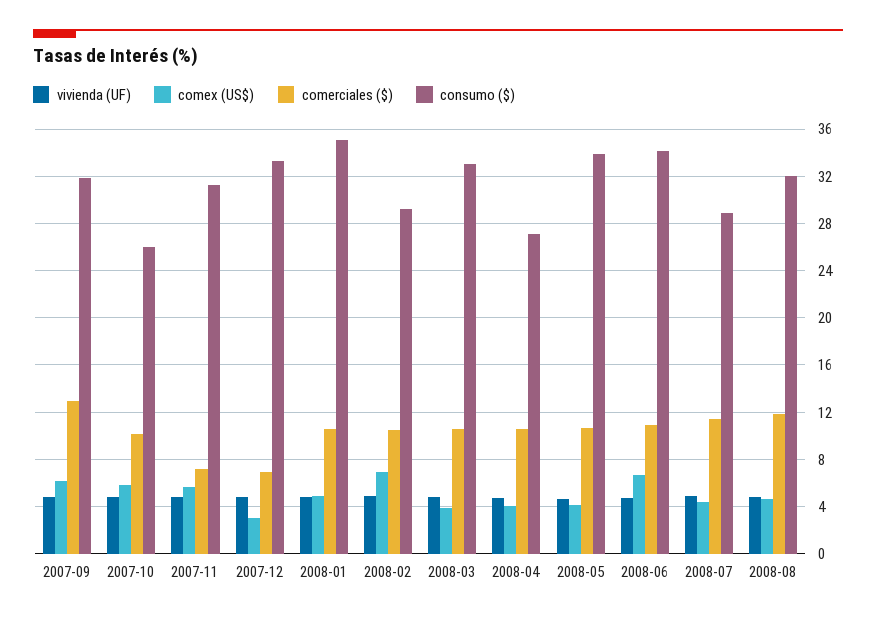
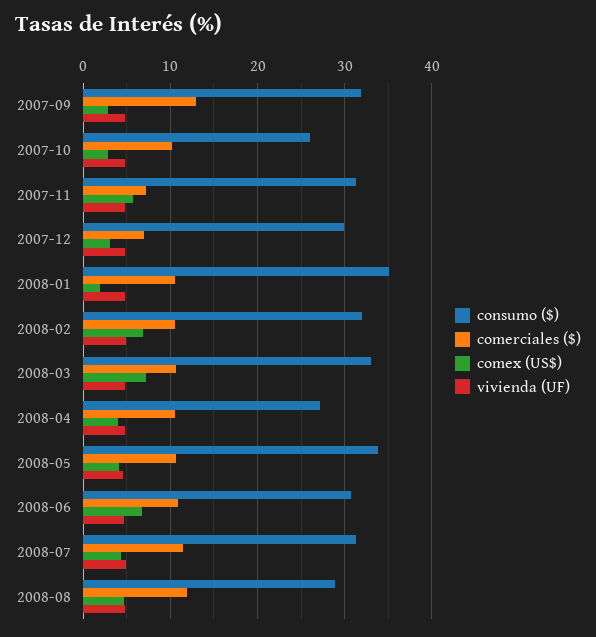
  {
    "vivienda (UF)": {
      "2007-09": 5,
      "2007-10": 5,
      "2007-11": 5,
      "2007-12": 5,
      "2008-01": 5,
      "2008-02": 5,
      "2008-03": 5,
      "2008-04": 5,
      "2008-05": 5,
      "2008-06": 5,
      "2008-07": 5,
      "2008-08": 5
    },
    "comex (US$)": {
-     "2007-09": 6,
+     "2007-09": 3,
-     "2007-10": 6,
+     "2007-10": 3,
      "2007-11": 6,
      "2007-12": 3,
-     "2008-01": 5,
+     "2008-01": 2,
      "2008-02": 7,
-     "2008-03": 4,
+     "2008-03": 7,
      "2008-04": 4,
      "2008-05": 4,
      "2008-06": 7,
      "2008-07": 4,
      "2008-08": 5
    },
    "comerciales ($)": {
      "2007-09": 13,
      "2007-10": 10,
      "2007-11": 7,
      "2007-12": 7,
      "2008-01": 11,
      "2008-02": 11,
      "2008-03": 11,
      "2008-04": 11,
      "2008-05": 11,
      "2008-06": 11,
      "2008-07": 11,
      "2008-08": 12
    },
    "consumo ($)": {
      "2007-09": 32,
      "2007-10": 26,
      "2007-11": 31,
-     "2007-12": 33,
+     "2007-12": 30,
      "2008-01": 35,
-     "2008-02": 29,
+     "2008-02": 32,
      "2008-03": 33,
      "2008-04": 27,
      "2008-05": 34,
-     "2008-06": 34,
+     "2008-06": 31,
-     "2008-07": 29,
+     "2008-07": 31,
-     "2008-08": 32
+     "2008-08": 29
    }
  }

